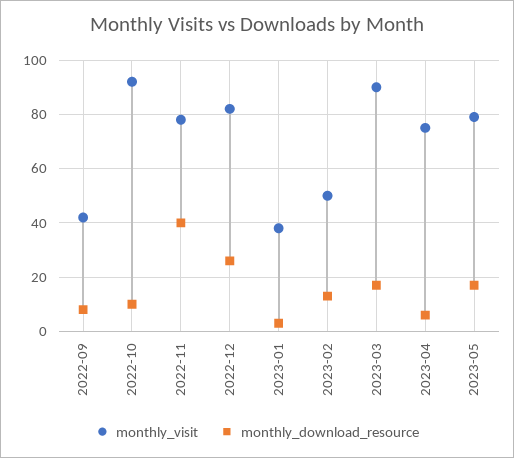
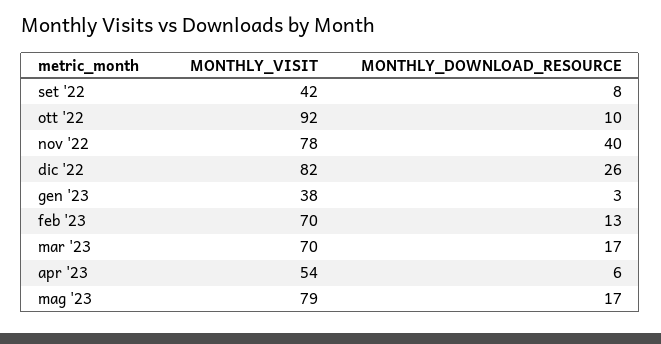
  {
    "monthly_visit": {
      "2022-09": 42,
      "2022-10": 92,
      "2022-11": 78,
      "2022-12": 82,
      "2023-01": 38,
-     "2023-02": 50,
+     "2023-02": 70,
-     "2023-03": 90,
+     "2023-03": 70,
-     "2023-04": 75,
+     "2023-04": 54,
      "2023-05": 79
    },
    "monthly_download_resource": {
      "2022-09": 8,
      "2022-10": 10,
      "2022-11": 40,
      "2022-12": 26,
      "2023-01": 3,
      "2023-02": 13,
      "2023-03": 17,
      "2023-04": 6,
      "2023-05": 17
    }
  }

